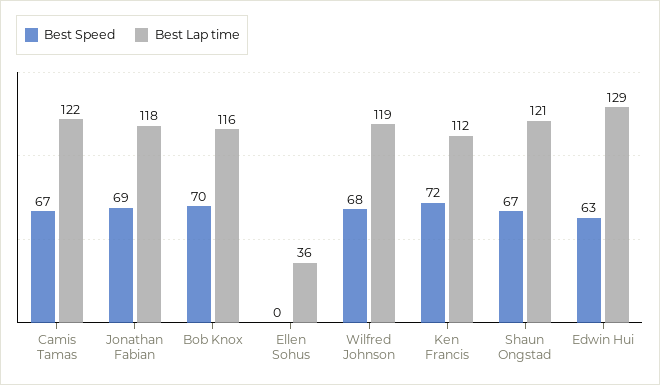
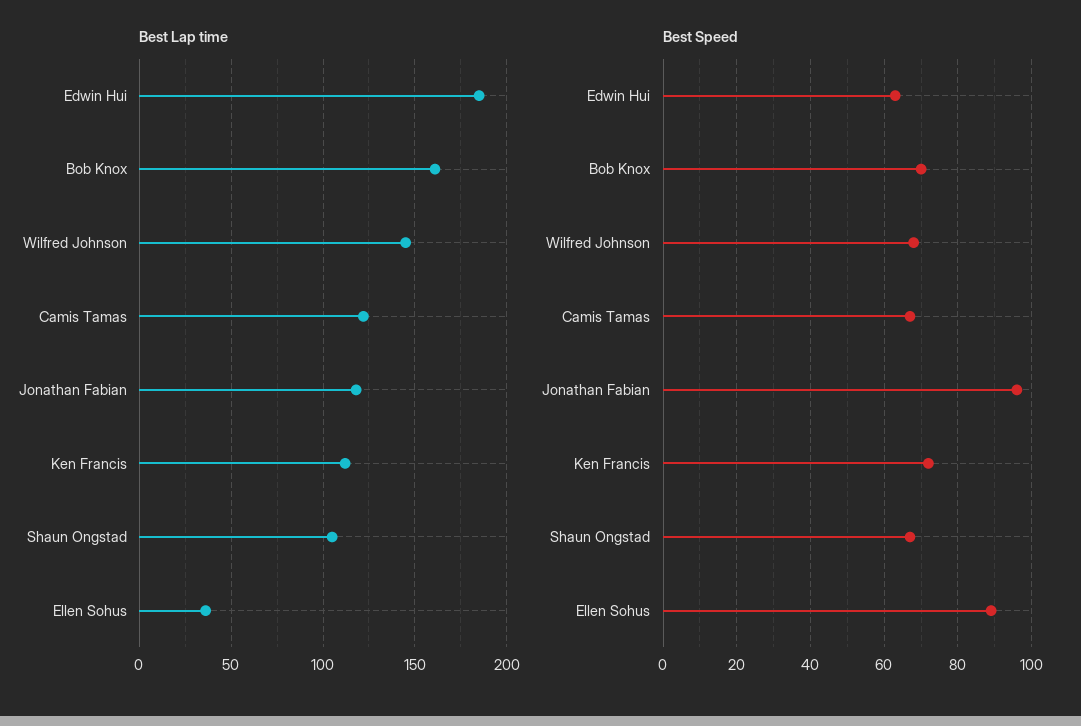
  {
    "Best Speed": {
      "Camis Tamas": 67,
-     "Jonathan Fabian": 69,
+     "Jonathan Fabian": 95,
      "Bob Knox": 70,
-     "Ellen Sohus": 0,
+     "Ellen Sohus": 90,
      "Wilfred Johnson": 68,
      "Ken Francis": 72,
      "Shaun Ongstad": 67,
      "Edwin Hui": 63
    },
    "Best Lap time": {
      "Camis Tamas": 122,
      "Jonathan Fabian": 118,
-     "Bob Knox": 116,
+     "Bob Knox": 160,
      "Ellen Sohus": 36,
-     "Wilfred Johnson": 119,
+     "Wilfred Johnson": 145,
      "Ken Francis": 112,
-     "Shaun Ongstad": 121,
+     "Shaun Ongstad": 105,
-     "Edwin Hui": 129
+     "Edwin Hui": 185
    }
  }

